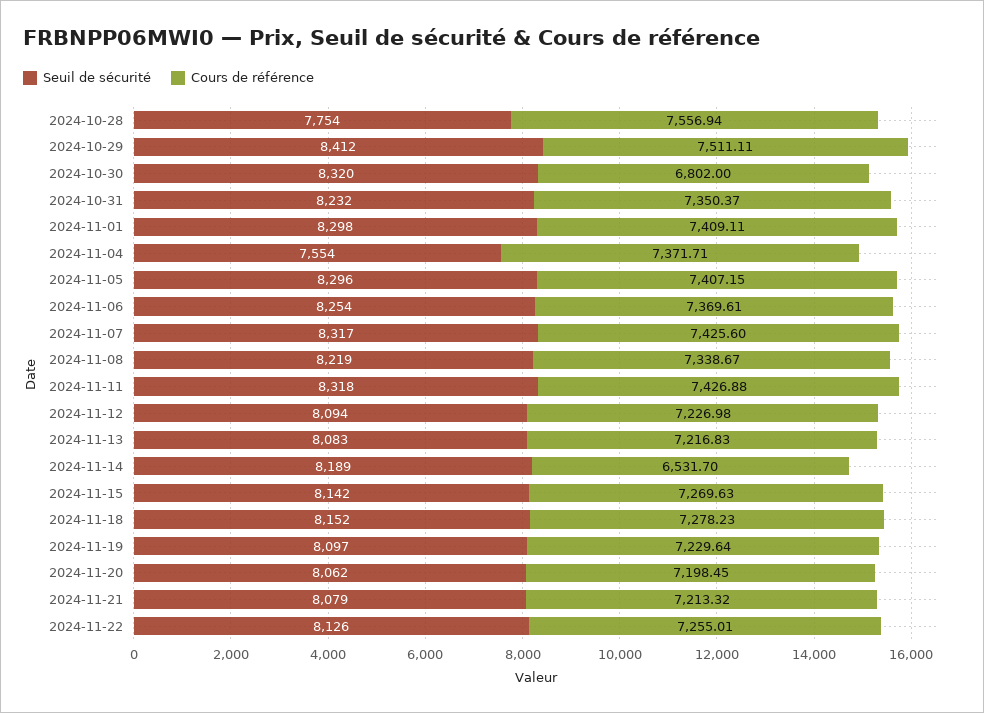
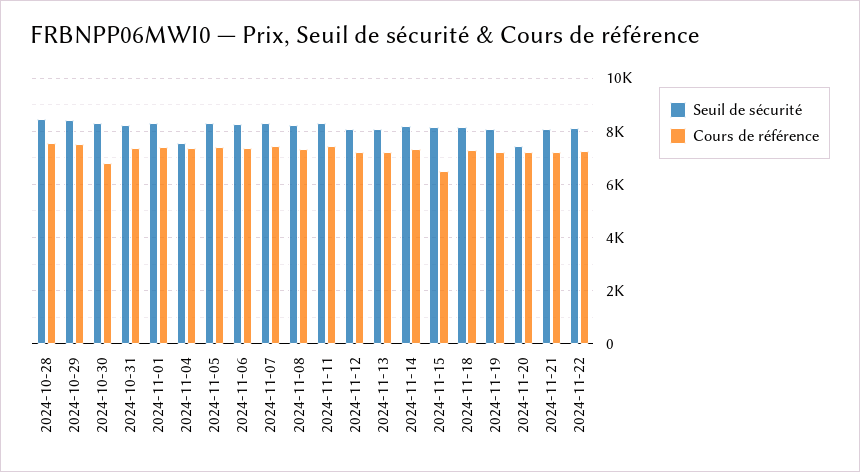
  {
    "Seuil de sécurité": {
-     "2024-10-28": 7754,
+     "2024-10-28": 8500,
      "2024-10-29": 8412,
      "2024-10-30": 8320,
      "2024-10-31": 8232,
      "2024-11-01": 8298,
      "2024-11-04": 7554,
      "2024-11-05": 8296,
      "2024-11-06": 8254,
      "2024-11-07": 8317,
      "2024-11-08": 8219,
      "2024-11-11": 8318,
      "2024-11-12": 8094,
      "2024-11-13": 8083,
      "2024-11-14": 8189,
      "2024-11-15": 8142,
      "2024-11-18": 8152,
      "2024-11-19": 8097,
-     "2024-11-20": 8062,
+     "2024-11-20": 7500,
      "2024-11-21": 8079,
      "2024-11-22": 8126
    },
    "Cours de référence": {
      "2024-10-28": 7556.94,
      "2024-10-29": 7511.11,
      "2024-10-30": 6802,
      "2024-10-31": 7350.37,
      "2024-11-01": 7409.11,
      "2024-11-04": 7371.71,
      "2024-11-05": 7407.15,
      "2024-11-06": 7369.61,
      "2024-11-07": 7425.6,
      "2024-11-08": 7338.67,
      "2024-11-11": 7426.88,
      "2024-11-12": 7226.98,
      "2024-11-13": 7216.83,
-     "2024-11-14": 6531.7,
+     "2024-11-14": 7250,
-     "2024-11-15": 7269.63,
+     "2024-11-15": 6500,
      "2024-11-18": 7278.23,
      "2024-11-19": 7229.64,
      "2024-11-20": 7198.45,
      "2024-11-21": 7213.32,
      "2024-11-22": 7255.01
    }
  }

